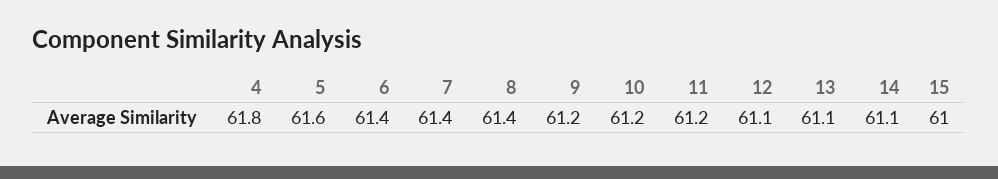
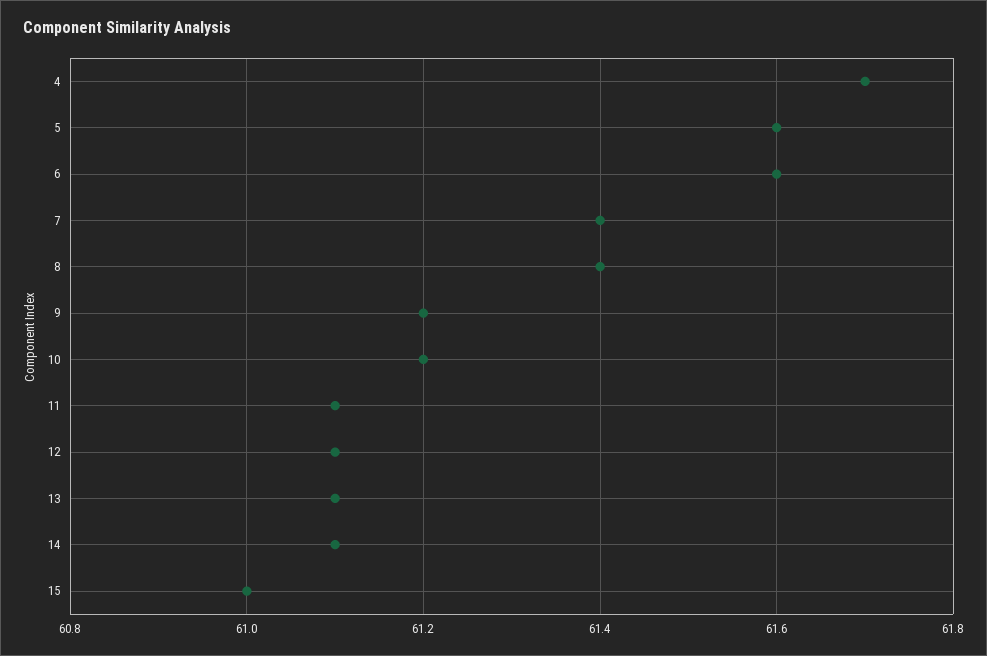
  {
-   "4": 61.8,
+   "4": 61.7,
    "5": 61.6,
-   "6": 61.4,
+   "6": 61.6,
    "7": 61.4,
    "8": 61.4,
    "9": 61.2,
    "10": 61.2,
-   "11": 61.2,
+   "11": 61.1,
    "12": 61.1,
    "13": 61.1,
    "14": 61.1,
    "15": 61
  }

